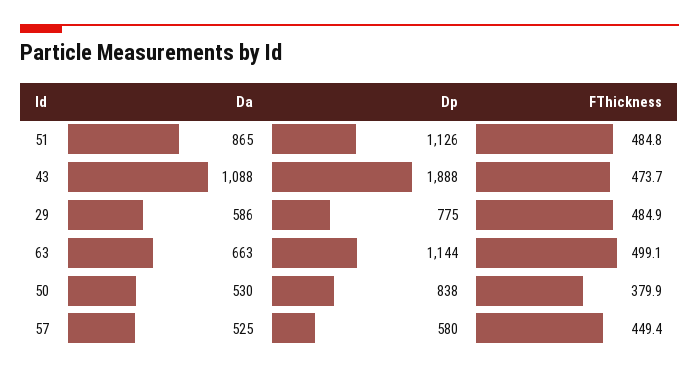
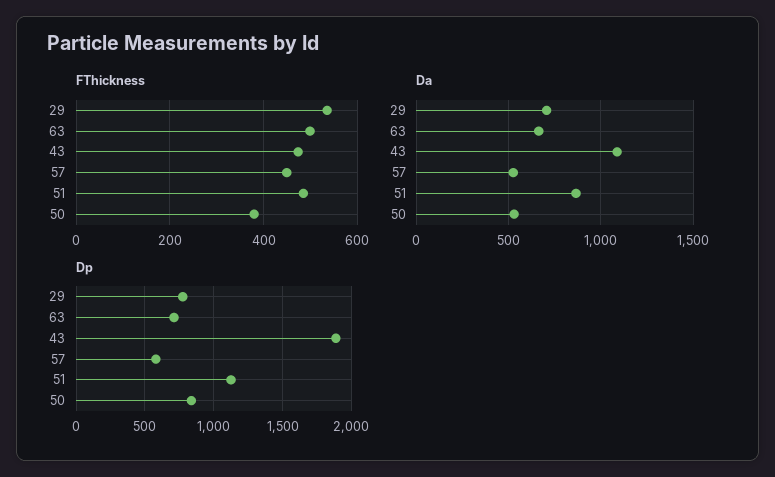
  {
    "Da": {
      "51": 865,
      "43": 1088,
-     "29": 586,
+     "29": 700,
      "63": 663,
      "50": 530,
      "57": 525
    },
    "Dp": {
      "51": 1126,
      "43": 1888,
      "29": 775,
-     "63": 1144,
+     "63": 700,
      "50": 838,
      "57": 580
    },
    "FThickness": {
      "51": 484.8,
      "43": 473.7,
-     "29": 484.9,
+     "29": 540,
      "63": 499.1,
      "50": 379.9,
      "57": 449.4
    }
  }

